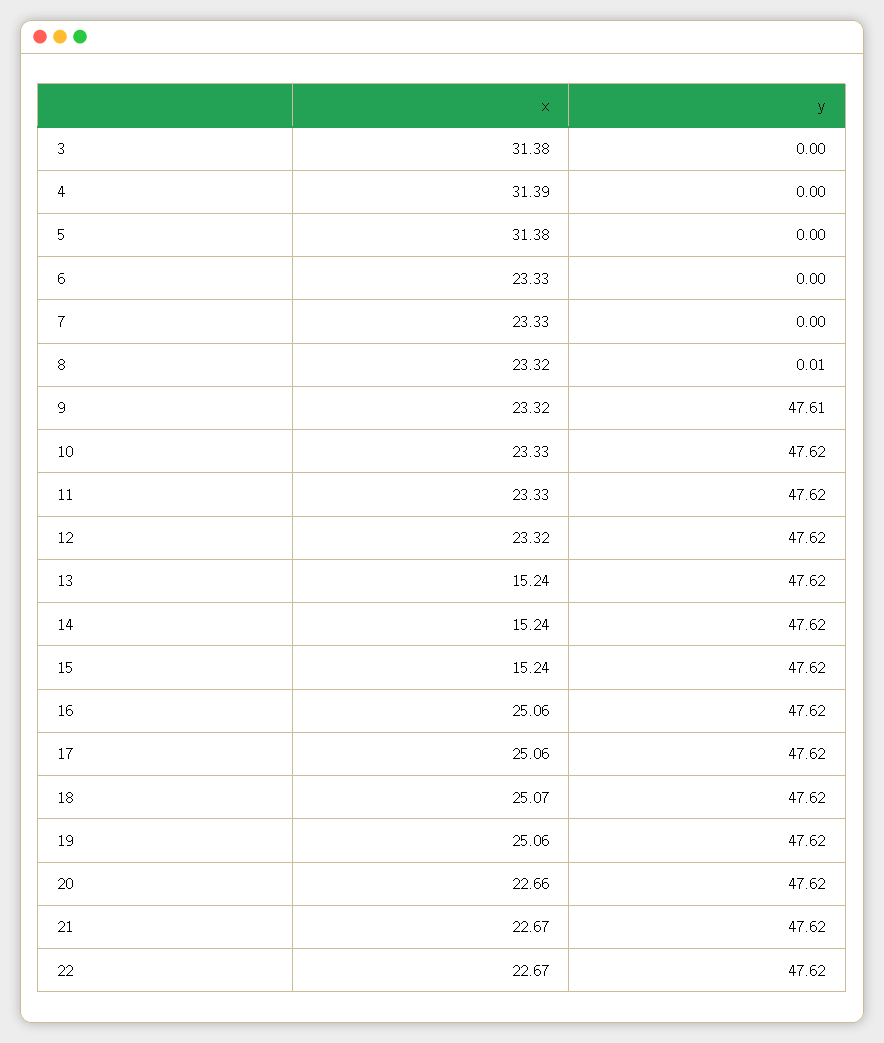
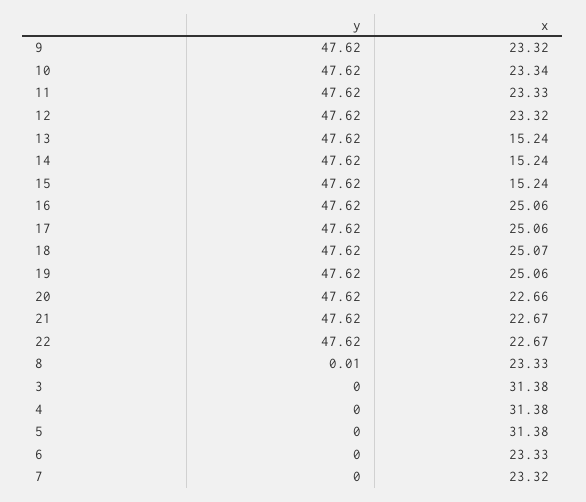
  {
    "x": {
      "3": 31.38,
-     "4": 31.39,
+     "4": 31.38,
      "5": 31.38,
      "6": 23.33,
-     "7": 23.33,
+     "7": 23.32,
-     "8": 23.32,
+     "8": 23.33,
      "9": 23.32,
-     "10": 23.33,
+     "10": 23.34,
      "11": 23.33,
      "12": 23.32,
      "13": 15.24,
      "14": 15.24,
      "15": 15.24,
      "16": 25.06,
      "17": 25.06,
      "18": 25.07,
      "19": 25.06,
      "20": 22.66,
      "21": 22.67,
      "22": 22.67
    },
    "y": {
      "3": 0,
      "4": 0,
      "5": 0,
      "6": 0,
      "7": 0,
      "8": 0.01,
-     "9": 47.61,
+     "9": 47.62,
      "10": 47.62,
      "11": 47.62,
      "12": 47.62,
      "13": 47.62,
      "14": 47.62,
      "15": 47.62,
      "16": 47.62,
      "17": 47.62,
      "18": 47.62,
      "19": 47.62,
      "20": 47.62,
      "21": 47.62,
      "22": 47.62
    }
  }

